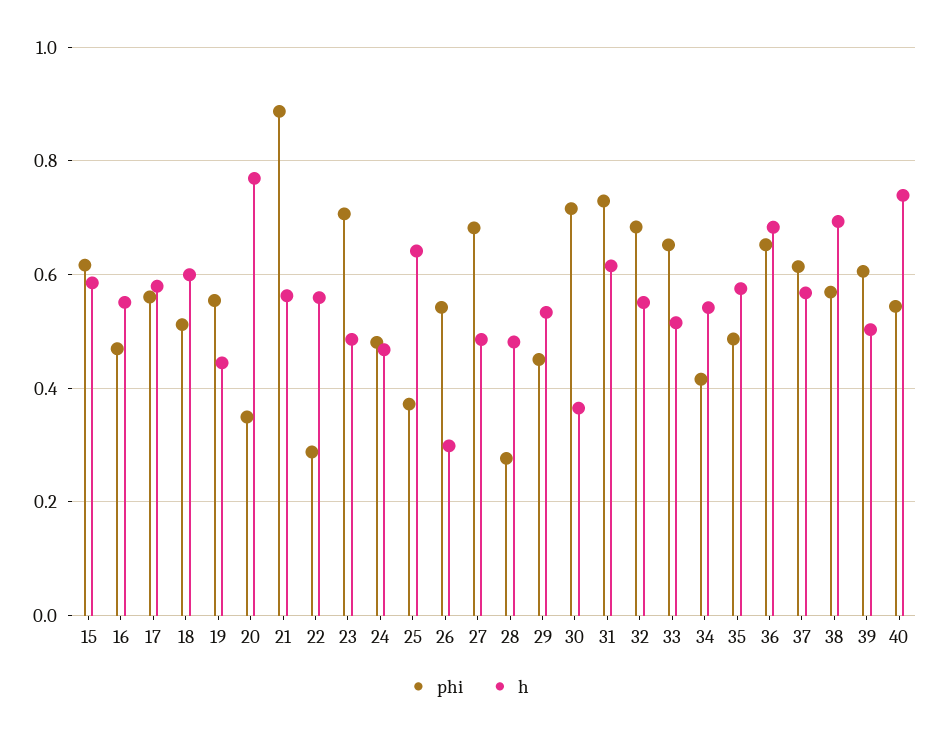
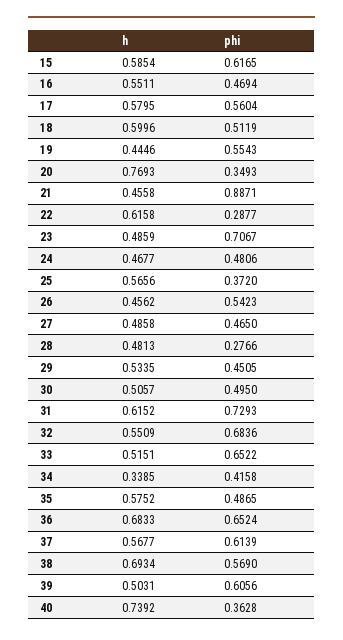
  {
    "phi": {
      "15": 0.6165,
      "16": 0.4694,
      "17": 0.5604,
      "18": 0.5119,
      "19": 0.5543,
      "20": 0.3493,
      "21": 0.8871,
      "22": 0.2877,
      "23": 0.7067,
      "24": 0.4806,
      "25": 0.372,
      "26": 0.5423,
-     "27": 0.68,
+     "27": 0.465,
      "28": 0.2766,
      "29": 0.4505,
-     "30": 0.72,
+     "30": 0.495,
      "31": 0.7293,
      "32": 0.6836,
      "33": 0.6522,
      "34": 0.4158,
      "35": 0.4865,
      "36": 0.6524,
      "37": 0.6139,
      "38": 0.569,
      "39": 0.6056,
-     "40": 0.54
+     "40": 0.3628
    },
    "h": {
      "15": 0.5854,
      "16": 0.5511,
      "17": 0.5795,
      "18": 0.5996,
      "19": 0.4446,
      "20": 0.7693,
-     "21": 0.56,
+     "21": 0.4558,
-     "22": 0.56,
+     "22": 0.6158,
      "23": 0.4859,
      "24": 0.4677,
-     "25": 0.64,
+     "25": 0.5656,
-     "26": 0.3,
+     "26": 0.4562,
      "27": 0.4858,
      "28": 0.4813,
      "29": 0.5335,
-     "30": 0.36,
+     "30": 0.5057,
      "31": 0.6152,
      "32": 0.5509,
      "33": 0.5151,
-     "34": 0.54,
+     "34": 0.3385,
      "35": 0.5752,
      "36": 0.6833,
      "37": 0.5677,
      "38": 0.6934,
      "39": 0.5031,
      "40": 0.7392
    }
  }

